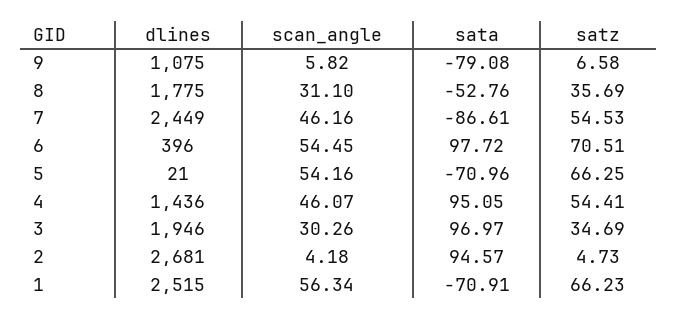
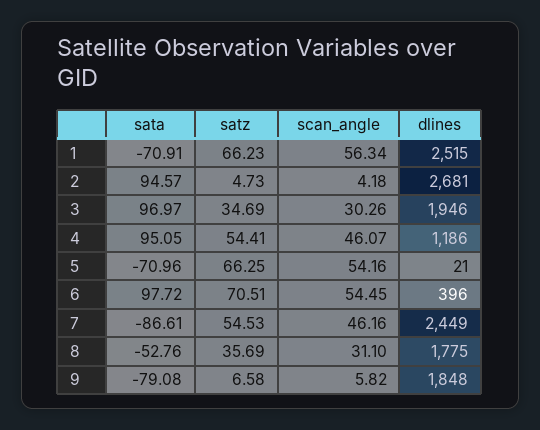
  {
    "dlines": {
-     "9": 1075,
+     "9": 1848,
      "8": 1775,
      "7": 2449,
      "6": 396,
      "5": 21,
-     "4": 1436,
+     "4": 1186,
      "3": 1946,
      "2": 2681,
      "1": 2515
    },
    "scan_angle": {
      "9": 5.82,
      "8": 31.1,
      "7": 46.16,
      "6": 54.45,
      "5": 54.16,
      "4": 46.07,
      "3": 30.26,
      "2": 4.18,
      "1": 56.34
    },
    "sata": {
      "9": -79.08,
      "8": -52.76,
      "7": -86.61,
      "6": 97.72,
      "5": -70.96,
      "4": 95.05,
      "3": 96.97,
      "2": 94.57,
      "1": -70.91
    },
    "satz": {
      "9": 6.58,
      "8": 35.69,
      "7": 54.53,
      "6": 70.51,
      "5": 66.25,
      "4": 54.41,
      "3": 34.69,
      "2": 4.73,
      "1": 66.23
    }
  }

